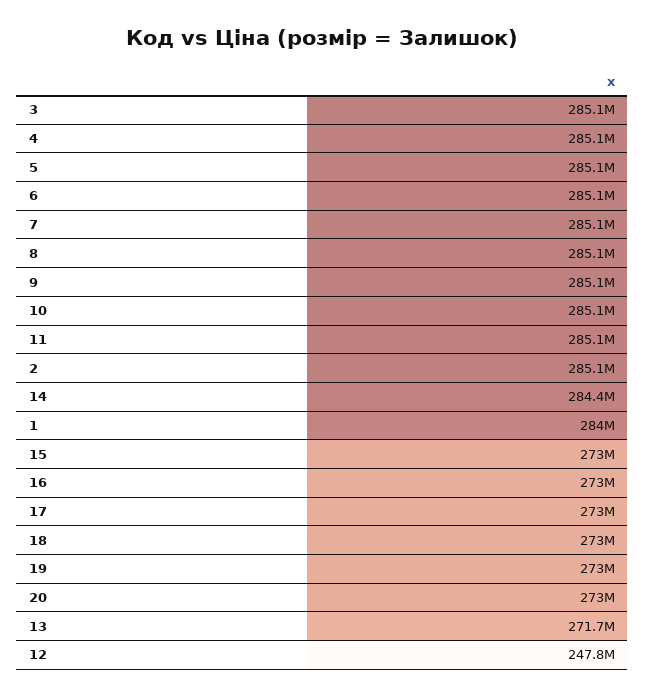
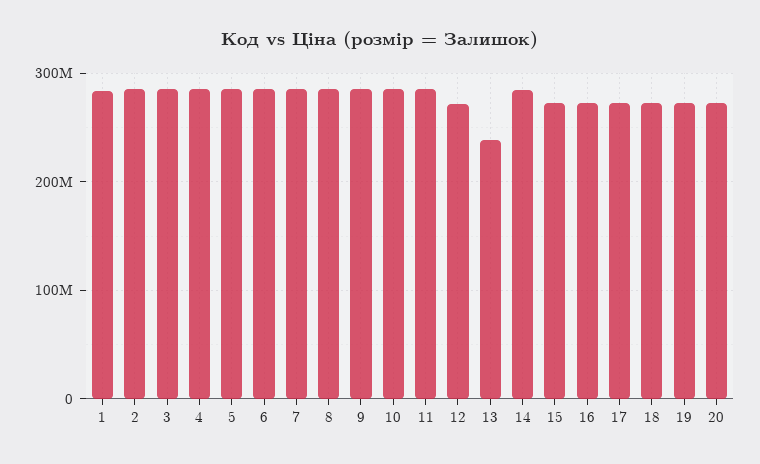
  {
    "3": 285100000,
    "4": 285100000,
    "5": 285100000,
    "6": 285100000,
    "7": 285100000,
    "8": 285100000,
    "9": 285100000,
    "10": 285100000,
    "11": 285100000,
    "2": 285100000,
    "14": 284400000,
    "1": 284000000,
    "15": 273000000,
    "16": 273000000,
    "17": 273000000,
    "18": 273000000,
    "19": 273000000,
    "20": 273000000,
-   "13": 271700000,
+   "13": 240000000,
-   "12": 247800000
+   "12": 270000000
  }

